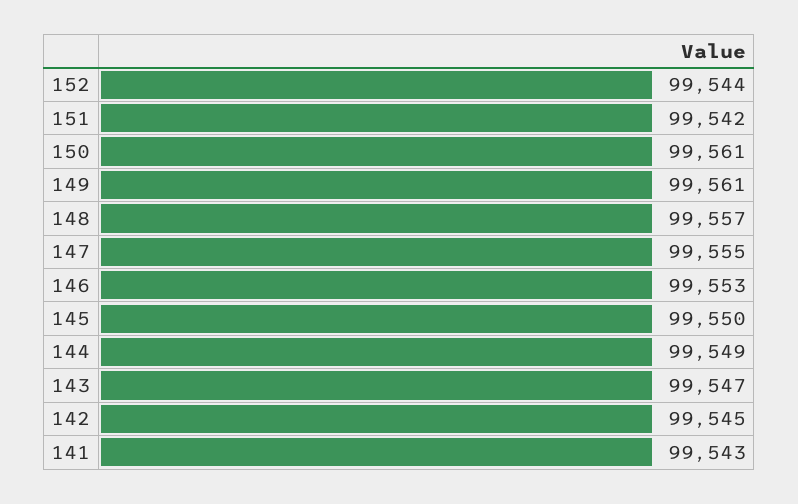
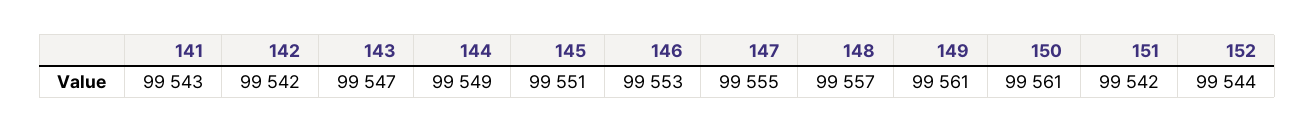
  {
    "152": 99544,
    "151": 99542,
    "150": 99561,
    "149": 99561,
    "148": 99557,
    "147": 99555,
    "146": 99553,
-   "145": 99550,
+   "145": 99551,
    "144": 99549,
    "143": 99547,
-   "142": 99545,
+   "142": 99542,
    "141": 99543
  }

